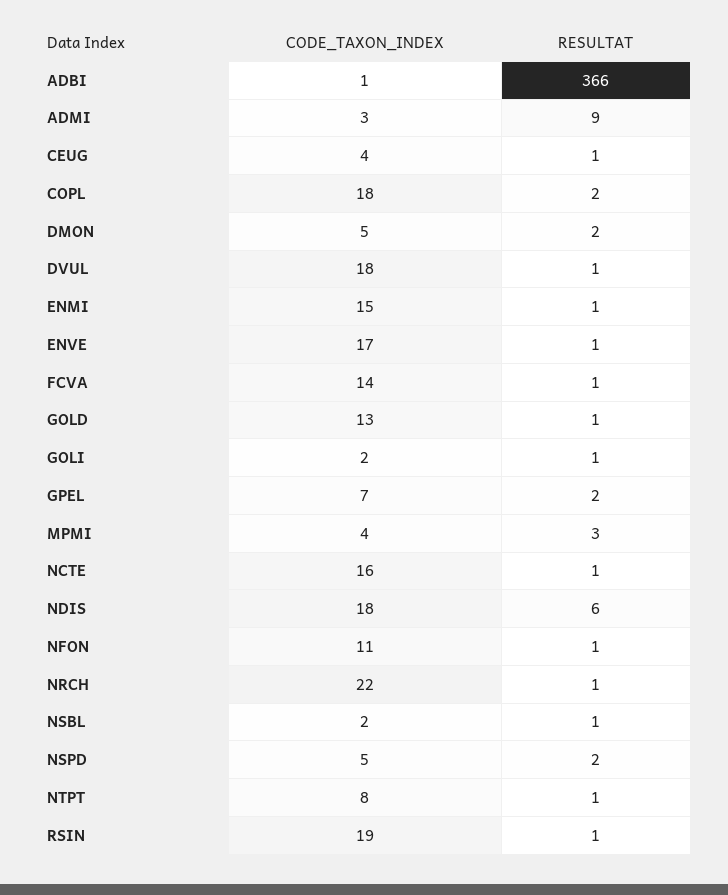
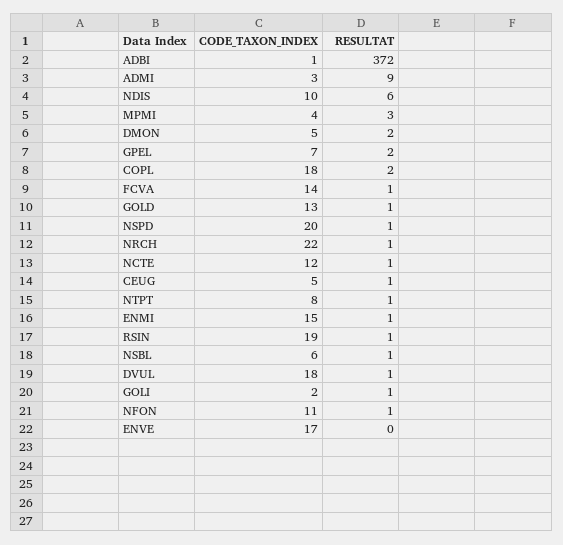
  {
    "CODE_TAXON_INDEX": {
      "ADBI": 1,
      "ADMI": 3,
-     "CEUG": 4,
+     "CEUG": 5,
      "COPL": 18,
      "DMON": 5,
      "DVUL": 18,
      "ENMI": 15,
      "ENVE": 17,
      "FCVA": 14,
      "GOLD": 13,
      "GOLI": 2,
      "GPEL": 7,
      "MPMI": 4,
-     "NCTE": 16,
+     "NCTE": 12,
-     "NDIS": 18,
+     "NDIS": 10,
      "NFON": 11,
      "NRCH": 22,
-     "NSBL": 2,
+     "NSBL": 6,
-     "NSPD": 5,
+     "NSPD": 20,
      "NTPT": 8,
      "RSIN": 19
    },
    "RESULTAT": {
-     "ADBI": 366,
+     "ADBI": 372,
      "ADMI": 9,
      "CEUG": 1,
      "COPL": 2,
      "DMON": 2,
      "DVUL": 1,
      "ENMI": 1,
-     "ENVE": 1,
+     "ENVE": 0,
      "FCVA": 1,
      "GOLD": 1,
      "GOLI": 1,
      "GPEL": 2,
      "MPMI": 3,
      "NCTE": 1,
      "NDIS": 6,
      "NFON": 1,
      "NRCH": 1,
      "NSBL": 1,
-     "NSPD": 2,
+     "NSPD": 1,
      "NTPT": 1,
      "RSIN": 1
    }
  }

